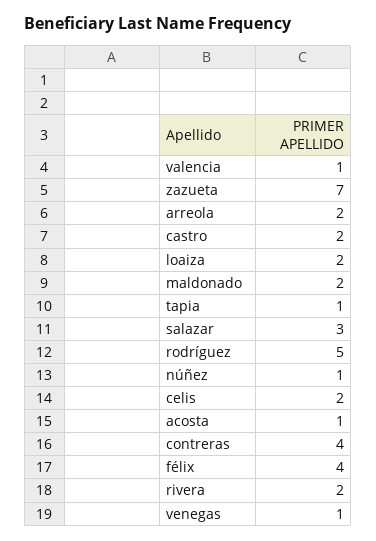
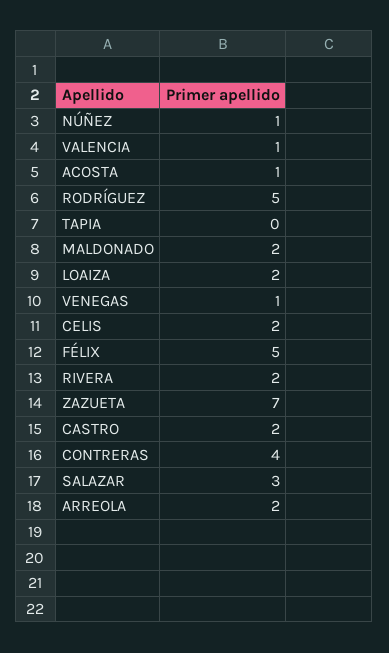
  {
    "valencia": 1,
    "zazueta": 7,
    "arreola": 2,
    "castro": 2,
    "loaiza": 2,
    "maldonado": 2,
-   "tapia": 1,
+   "tapia": 0,
    "salazar": 3,
    "rodríguez": 5,
    "núñez": 1,
    "celis": 2,
    "acosta": 1,
    "contreras": 4,
-   "félix": 4,
+   "félix": 5,
    "rivera": 2,
    "venegas": 1
  }

